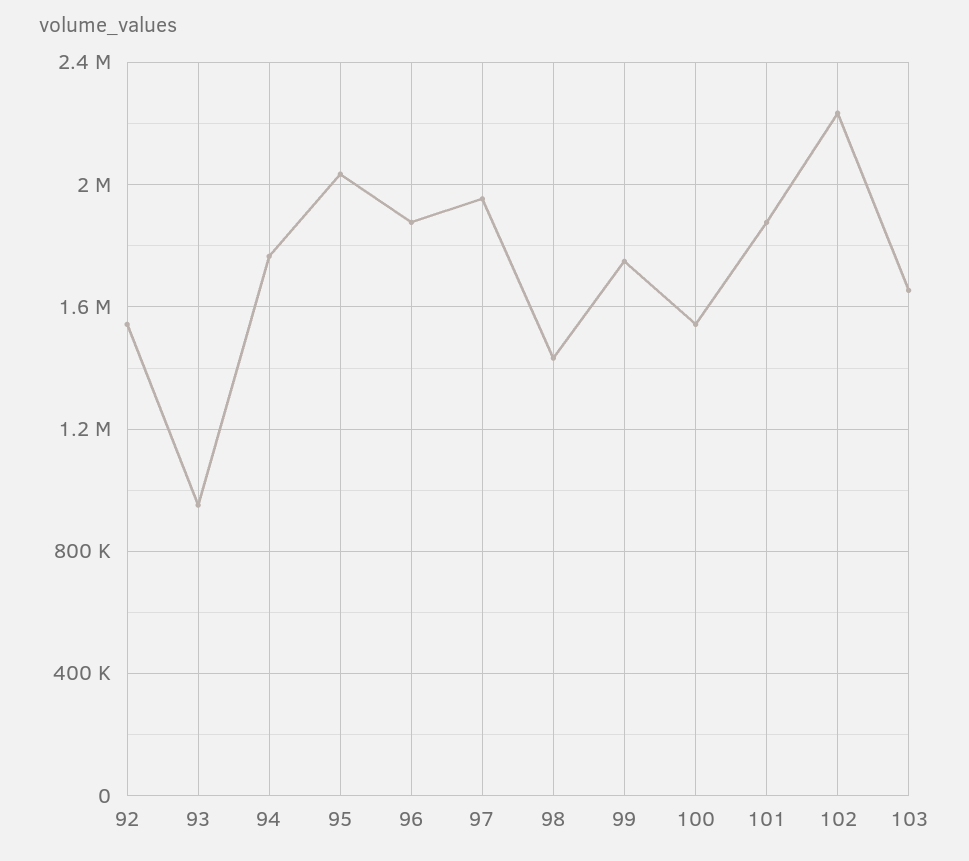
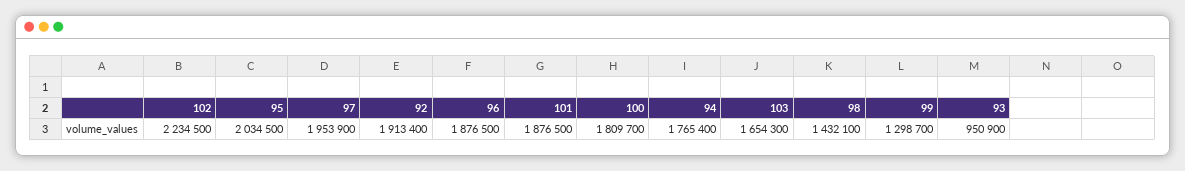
  {
-   "92": 1550000,
+   "92": 1913400,
    "93": 950900,
    "94": 1765400,
    "95": 2034500,
    "96": 1876500,
    "97": 1953900,
    "98": 1432100,
-   "99": 1750000,
+   "99": 1298700,
-   "100": 1550000,
+   "100": 1809700,
    "101": 1876500,
    "102": 2234500,
    "103": 1654300
  }

